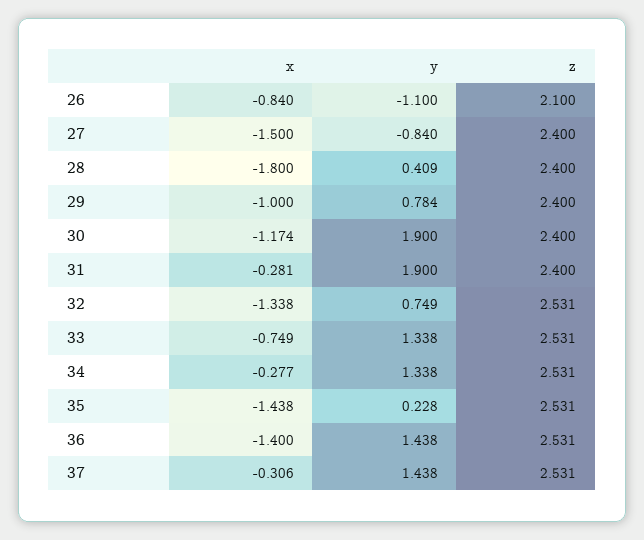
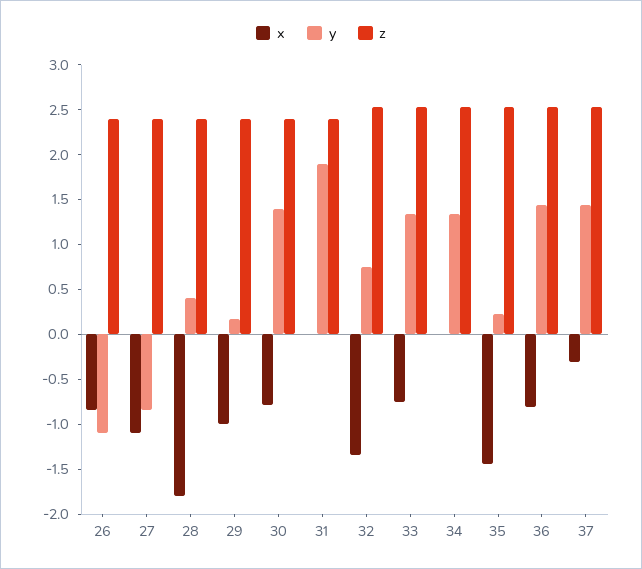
  {
    "x": {
      "26": -0.84,
-     "27": -1.5,
+     "27": -1.1,
      "28": -1.8,
      "29": -1,
-     "30": -1.174,
+     "30": -0.8,
-     "31": -0.281,
+     "31": 0,
      "32": -1.338,
      "33": -0.749,
-     "34": -0.277,
+     "34": 0,
      "35": -1.438,
-     "36": -1.4,
+     "36": -0.8,
      "37": -0.306
    },
    "y": {
      "26": -1.1,
      "27": -0.84,
      "28": 0.409,
-     "29": 0.784,
+     "29": 0.2,
-     "30": 1.9,
+     "30": 1.4,
      "31": 1.9,
      "32": 0.749,
      "33": 1.338,
      "34": 1.338,
      "35": 0.228,
      "36": 1.438,
      "37": 1.438
    },
    "z": {
-     "26": 2.1,
+     "26": 2.4,
      "27": 2.4,
      "28": 2.4,
      "29": 2.4,
      "30": 2.4,
      "31": 2.4,
      "32": 2.531,
      "33": 2.531,
      "34": 2.531,
      "35": 2.531,
      "36": 2.531,
      "37": 2.531
    }
  }

